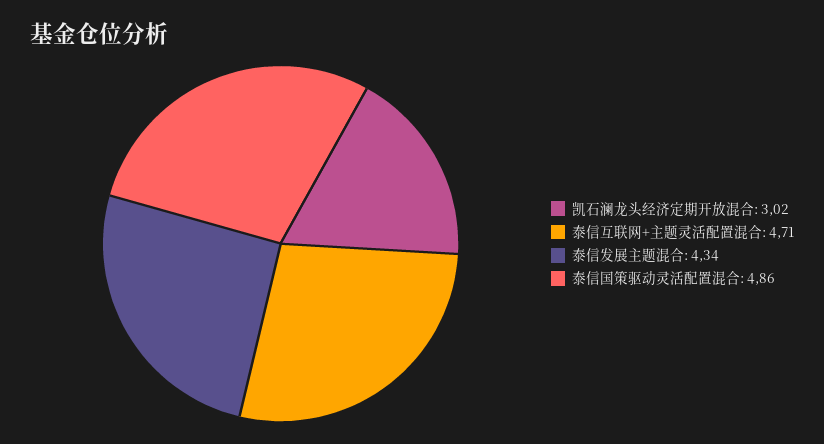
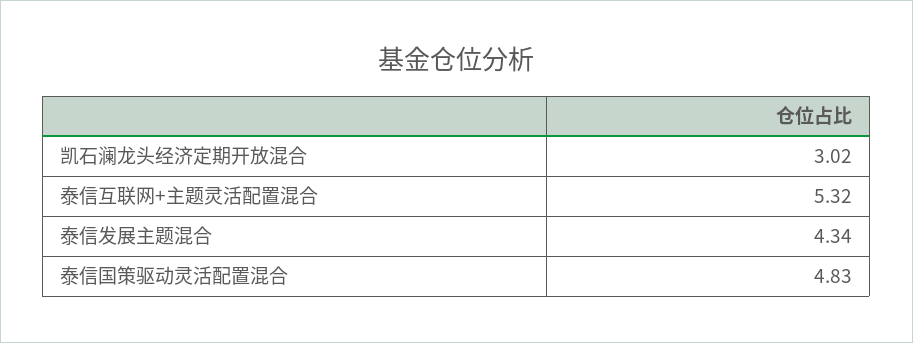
  {
    "凯石澜龙头经济定期开放混合": 3.02,
-   "泰信互联网+主题灵活配置混合": 4.71,
+   "泰信互联网+主题灵活配置混合": 5.32,
    "泰信发展主题混合": 4.34,
-   "泰信国策驱动灵活配置混合": 4.86
+   "泰信国策驱动灵活配置混合": 4.83
  }

